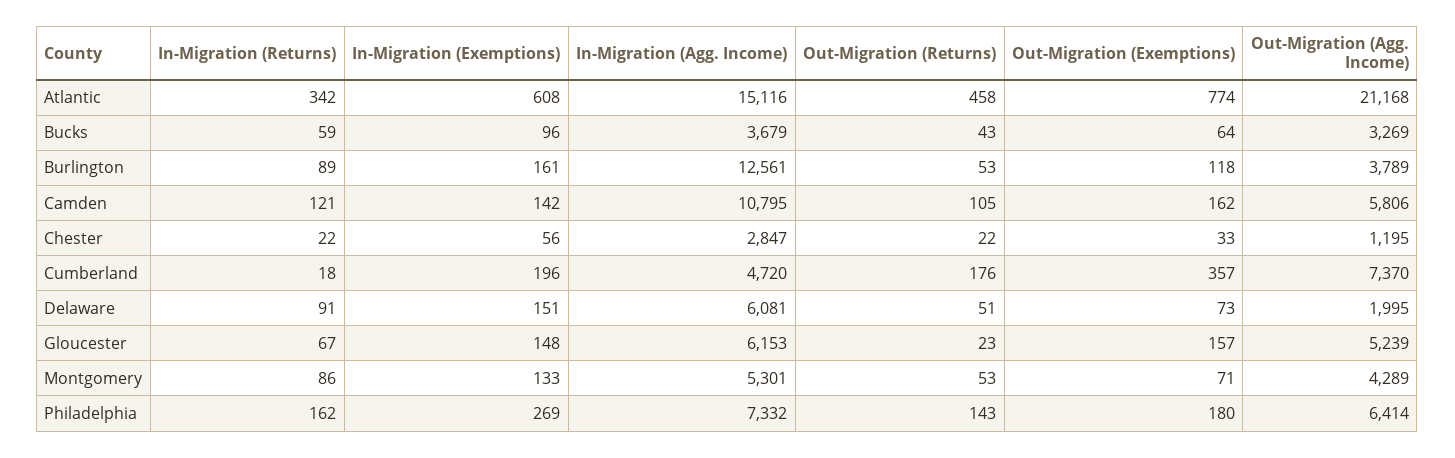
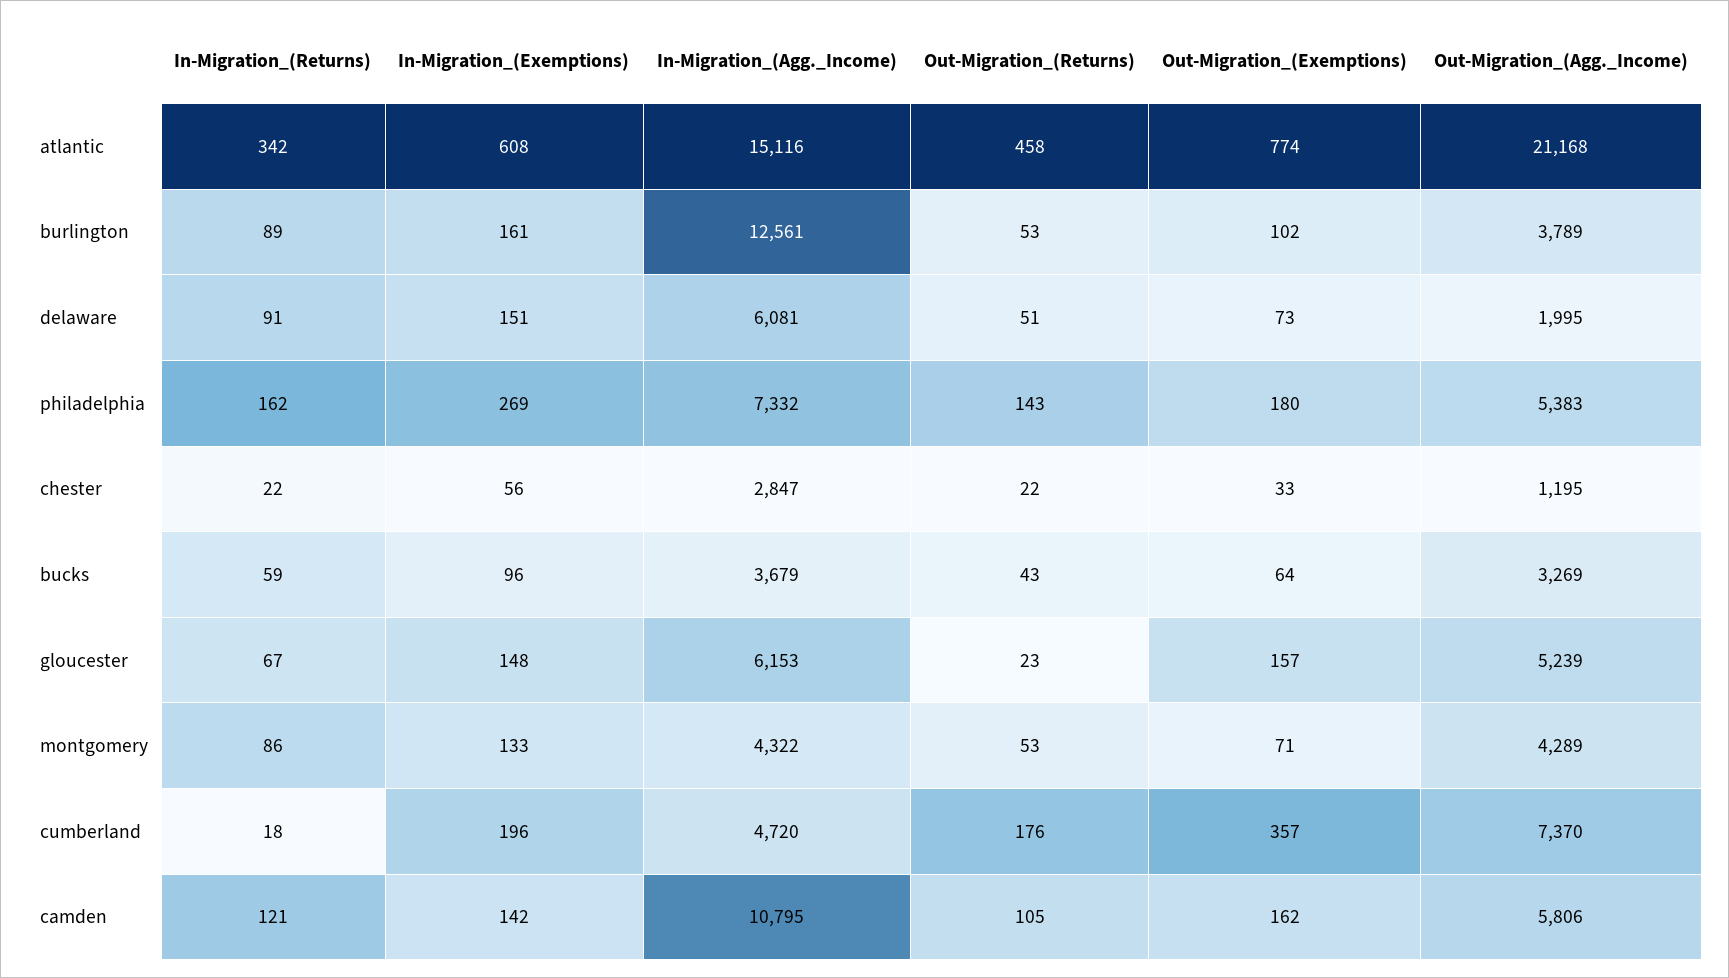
  {
    "In-Migration (Returns)": {
      "Atlantic": 342,
      "Bucks": 59,
      "Burlington": 89,
      "Camden": 121,
      "Chester": 22,
      "Cumberland": 18,
      "Delaware": 91,
      "Gloucester": 67,
      "Montgomery": 86,
      "Philadelphia": 162
    },
    "In-Migration (Exemptions)": {
      "Atlantic": 608,
      "Bucks": 96,
      "Burlington": 161,
      "Camden": 142,
      "Chester": 56,
      "Cumberland": 196,
      "Delaware": 151,
      "Gloucester": 148,
      "Montgomery": 133,
      "Philadelphia": 269
    },
    "In-Migration (Agg. Income)": {
      "Atlantic": 15116,
      "Bucks": 3679,
      "Burlington": 12561,
      "Camden": 10795,
      "Chester": 2847,
      "Cumberland": 4720,
      "Delaware": 6081,
      "Gloucester": 6153,
-     "Montgomery": 5301,
+     "Montgomery": 4322,
      "Philadelphia": 7332
    },
    "Out-Migration (Returns)": {
      "Atlantic": 458,
      "Bucks": 43,
      "Burlington": 53,
      "Camden": 105,
      "Chester": 22,
      "Cumberland": 176,
      "Delaware": 51,
      "Gloucester": 23,
      "Montgomery": 53,
      "Philadelphia": 143
    },
    "Out-Migration (Exemptions)": {
      "Atlantic": 774,
      "Bucks": 64,
-     "Burlington": 118,
+     "Burlington": 102,
      "Camden": 162,
      "Chester": 33,
      "Cumberland": 357,
      "Delaware": 73,
      "Gloucester": 157,
      "Montgomery": 71,
      "Philadelphia": 180
    },
    "Out-Migration (Agg. Income)": {
      "Atlantic": 21168,
      "Bucks": 3269,
      "Burlington": 3789,
      "Camden": 5806,
      "Chester": 1195,
      "Cumberland": 7370,
      "Delaware": 1995,
      "Gloucester": 5239,
      "Montgomery": 4289,
-     "Philadelphia": 6414
+     "Philadelphia": 5383
    }
  }

